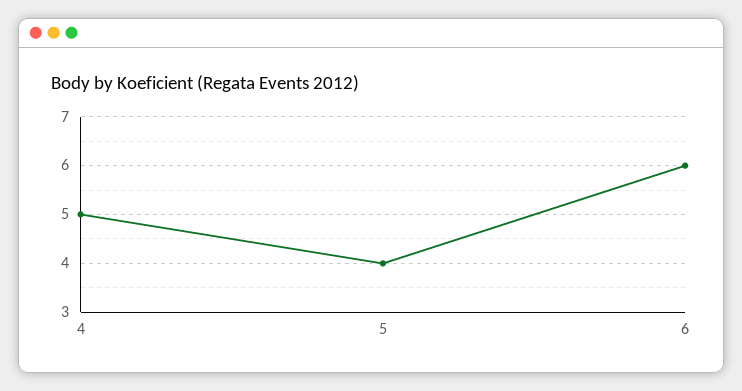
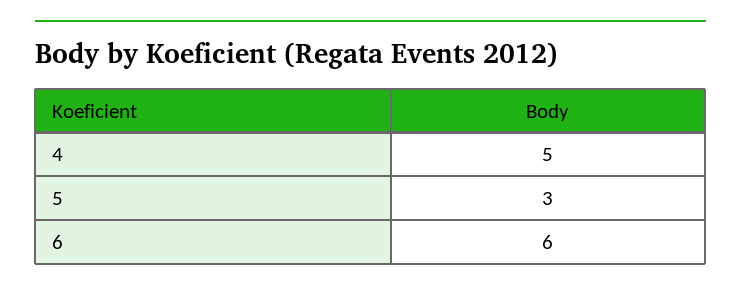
  {
    "4": 5,
-   "5": 4,
+   "5": 3,
    "6": 6
  }

